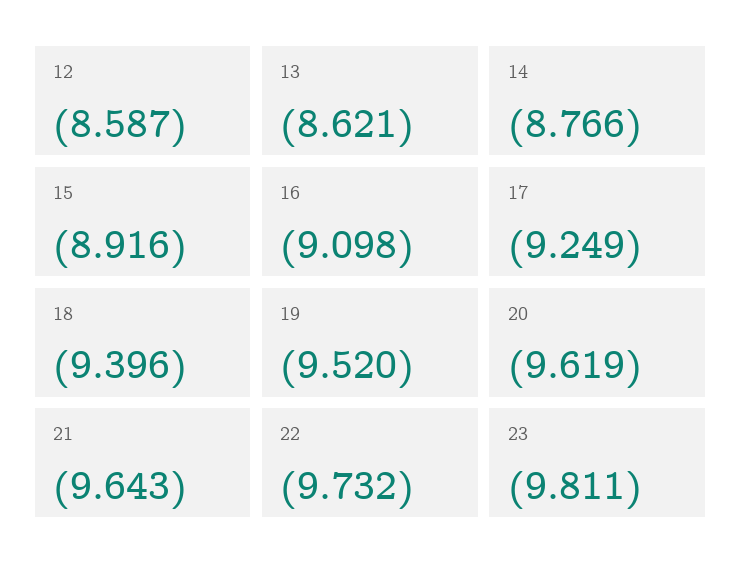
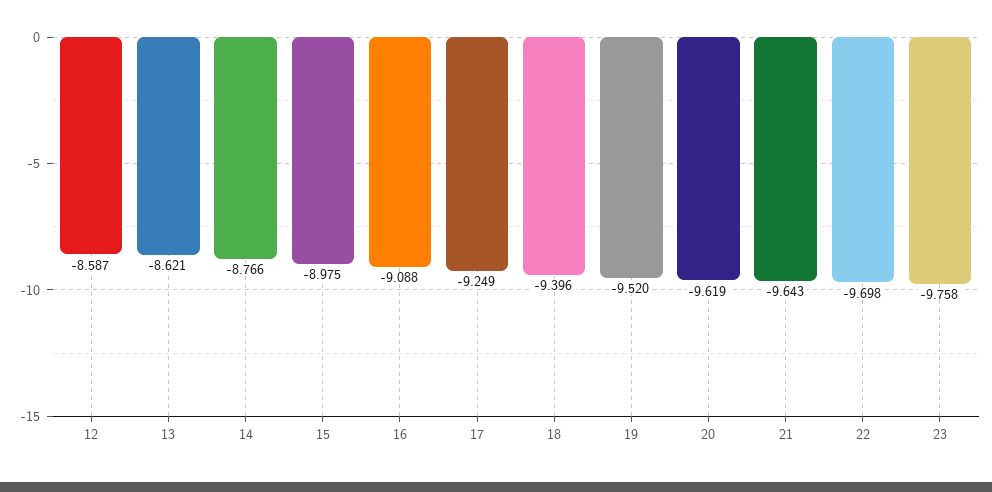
  {
    "12": -8.587,
    "13": -8.621,
    "14": -8.766,
-   "15": -8.916,
+   "15": -8.975,
-   "16": -9.098,
+   "16": -9.088,
    "17": -9.249,
    "18": -9.396,
    "19": -9.52,
    "20": -9.619,
    "21": -9.643,
-   "22": -9.732,
+   "22": -9.698,
-   "23": -9.811
+   "23": -9.758
  }

